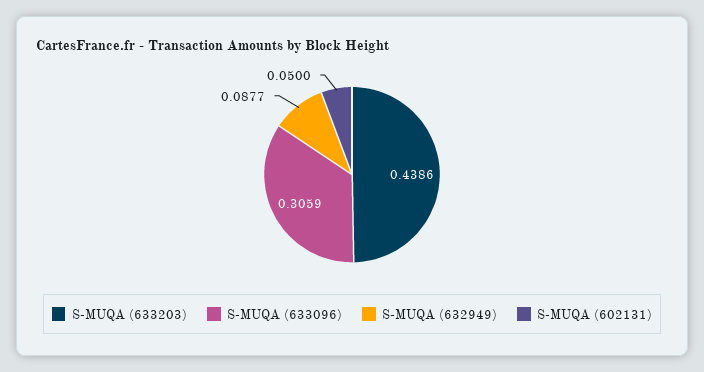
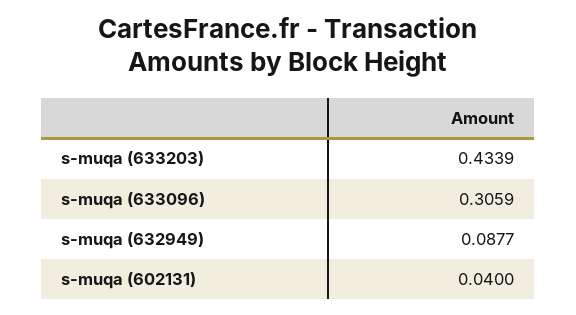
  {
-   "S-MUQA (633203)": 0.4386,
+   "S-MUQA (633203)": 0.4339,
    "S-MUQA (633096)": 0.3059,
    "S-MUQA (632949)": 0.0877,
-   "S-MUQA (602131)": 0.05
+   "S-MUQA (602131)": 0.04
  }

